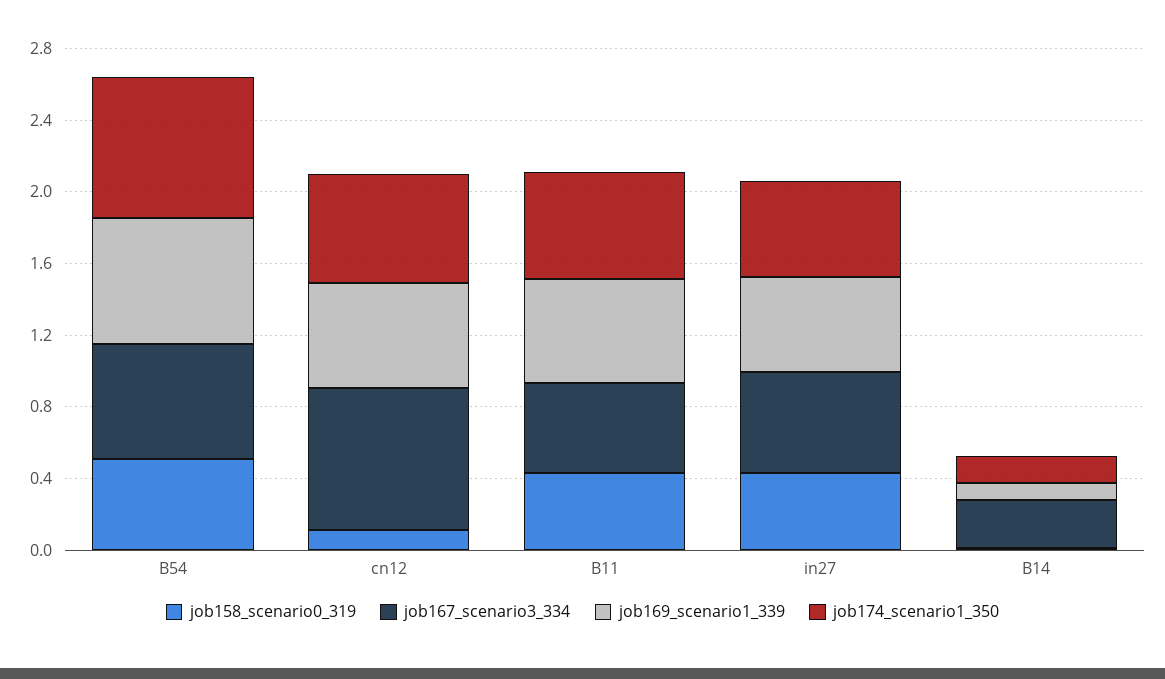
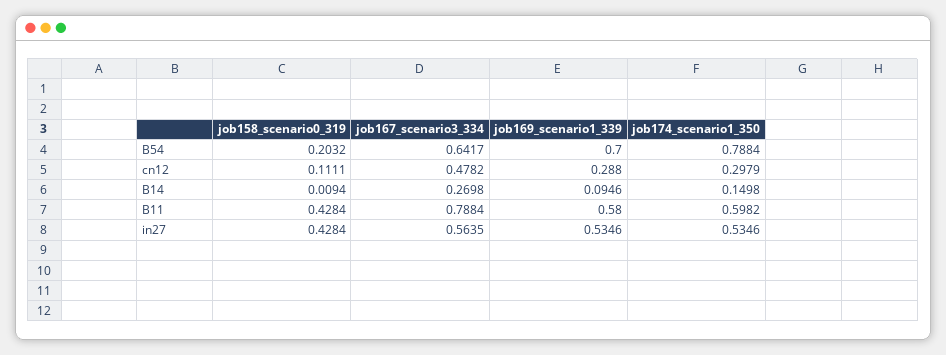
  {
    "job158_scenario0_319": {
-     "B54": 0.5,
+     "B54": 0.2032,
      "cn12": 0.1111,
      "B11": 0.4284,
      "in27": 0.4284,
      "B14": 0.0094
    },
    "job167_scenario3_334": {
      "B54": 0.6417,
-     "cn12": 0.8,
+     "cn12": 0.4782,
-     "B11": 0.5,
+     "B11": 0.7884,
      "in27": 0.5635,
      "B14": 0.2698
    },
    "job169_scenario1_339": {
      "B54": 0.7,
-     "cn12": 0.6,
+     "cn12": 0.288,
      "B11": 0.58,
      "in27": 0.5346,
      "B14": 0.0946
    },
    "job174_scenario1_350": {
      "B54": 0.7884,
-     "cn12": 0.6,
+     "cn12": 0.2979,
      "B11": 0.5982,
      "in27": 0.5346,
      "B14": 0.1498
    }
  }

